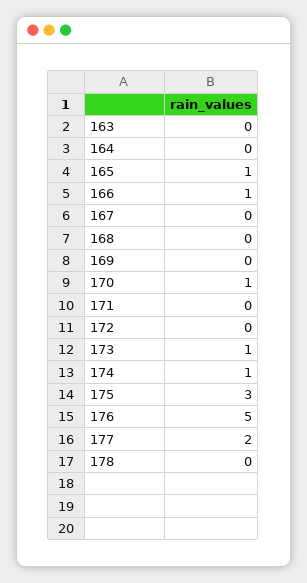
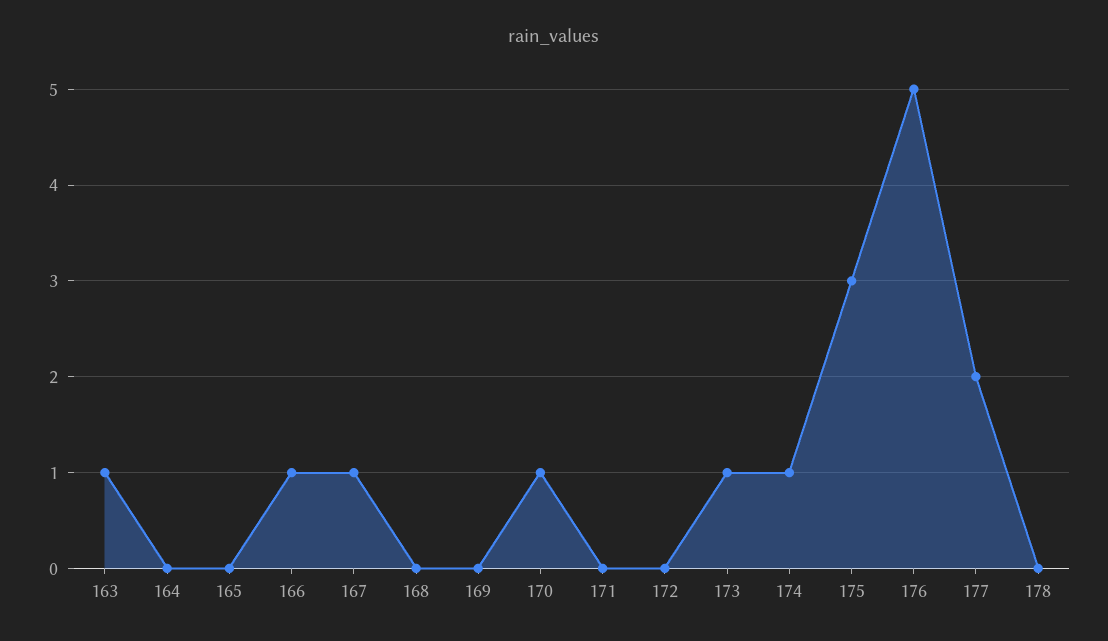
  {
-   "163": 0,
+   "163": 1,
    "164": 0,
-   "165": 1,
+   "165": 0,
    "166": 1,
-   "167": 0,
+   "167": 1,
    "168": 0,
    "169": 0,
    "170": 1,
    "171": 0,
    "172": 0,
    "173": 1,
    "174": 1,
    "175": 3,
    "176": 5,
    "177": 2,
    "178": 0
  }

